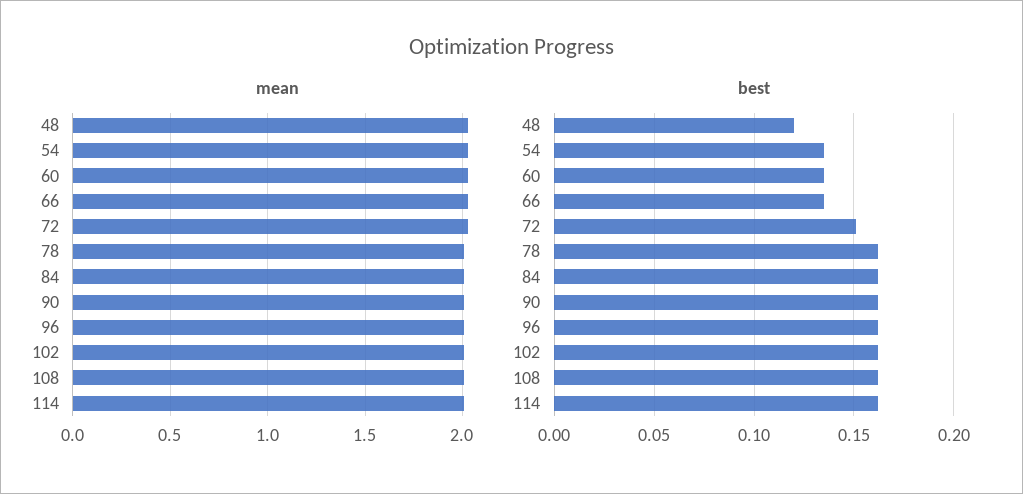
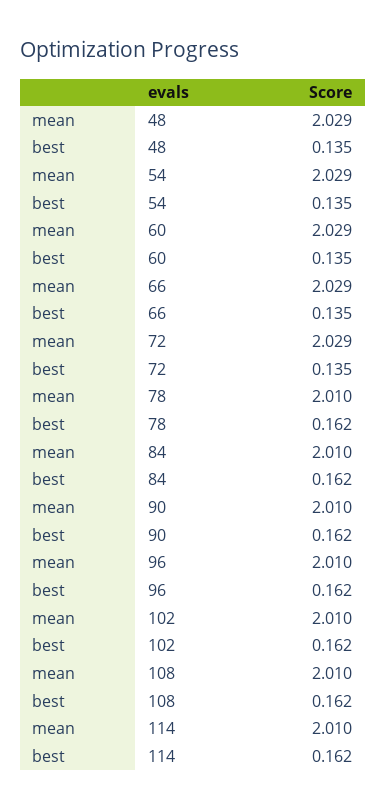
  {
    "mean": {
      "48": 2.029,
      "54": 2.029,
      "60": 2.029,
      "66": 2.029,
      "72": 2.029,
      "78": 2.01,
      "84": 2.01,
      "90": 2.01,
      "96": 2.01,
      "102": 2.01,
      "108": 2.01,
      "114": 2.01
    },
    "best": {
-     "48": 0.12,
+     "48": 0.135,
      "54": 0.135,
      "60": 0.135,
      "66": 0.135,
-     "72": 0.15,
+     "72": 0.135,
      "78": 0.162,
      "84": 0.162,
      "90": 0.162,
      "96": 0.162,
      "102": 0.162,
      "108": 0.162,
      "114": 0.162
    }
  }

